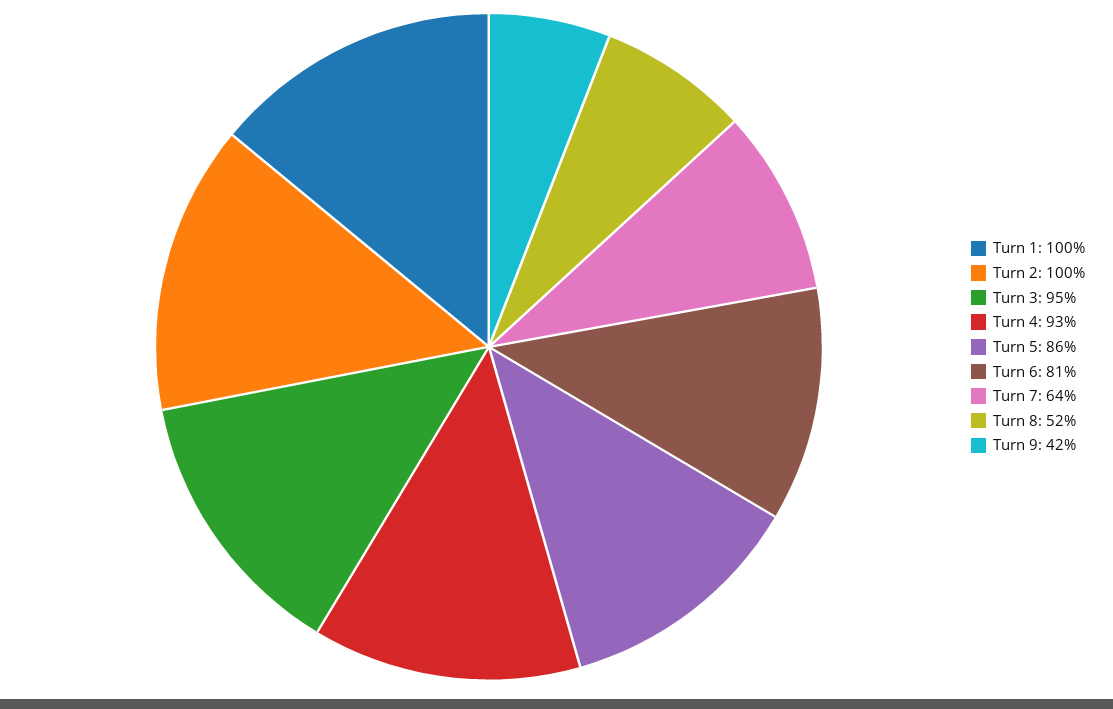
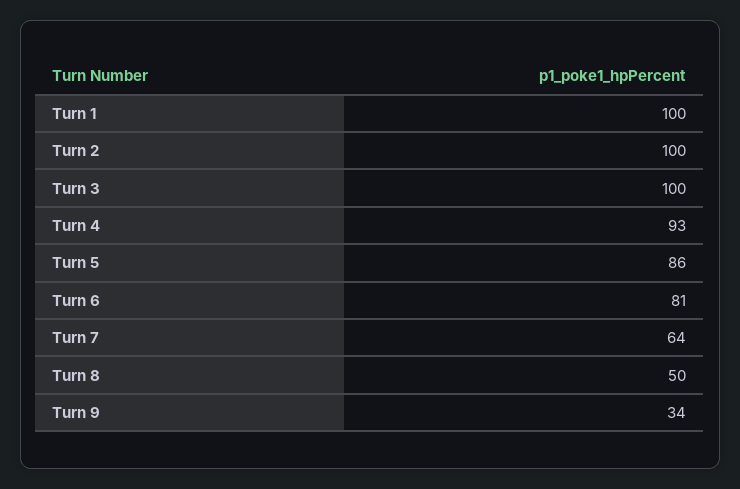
  {
    "Turn 1": 100,
    "Turn 2": 100,
-   "Turn 3": 95,
+   "Turn 3": 100,
    "Turn 4": 93,
    "Turn 5": 86,
    "Turn 6": 81,
    "Turn 7": 64,
-   "Turn 8": 52,
+   "Turn 8": 50,
-   "Turn 9": 42
+   "Turn 9": 34
  }

